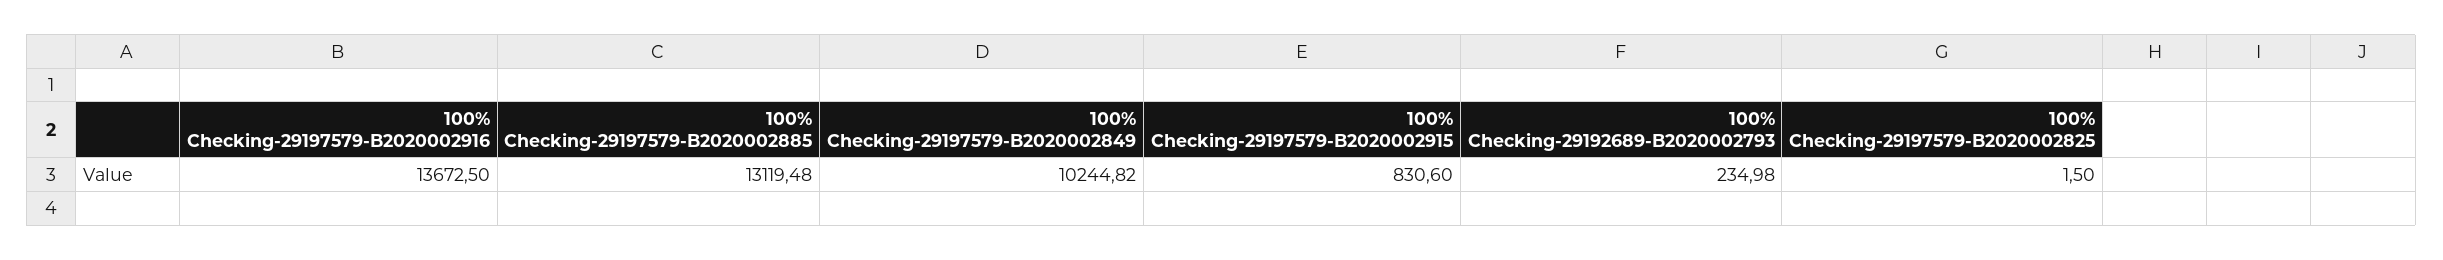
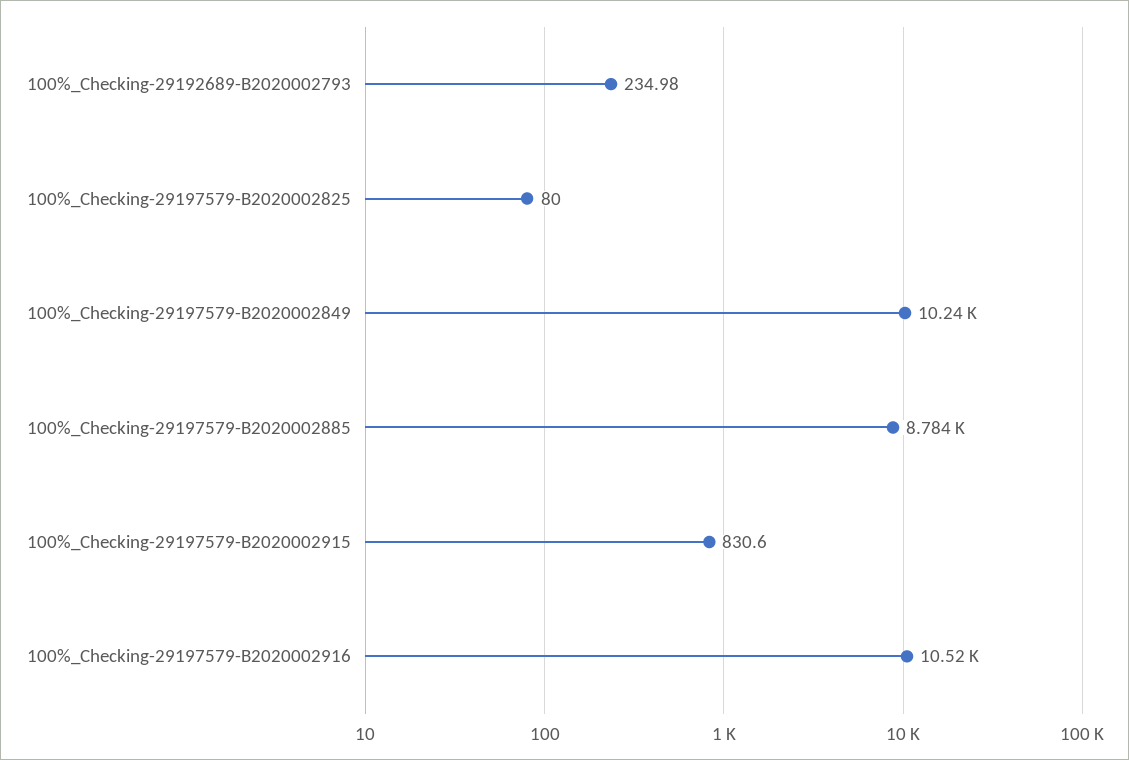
  {
-   "100% Checking-29197579-B2020002916": 13672.5,
+   "100% Checking-29197579-B2020002916": 10520,
-   "100% Checking-29197579-B2020002885": 13119.48,
+   "100% Checking-29197579-B2020002885": 8784,
    "100% Checking-29197579-B2020002849": 10244.82,
    "100% Checking-29197579-B2020002915": 830.6,
    "100% Checking-29192689-B2020002793": 234.98,
-   "100% Checking-29197579-B2020002825": 1.5
+   "100% Checking-29197579-B2020002825": 80
  }

